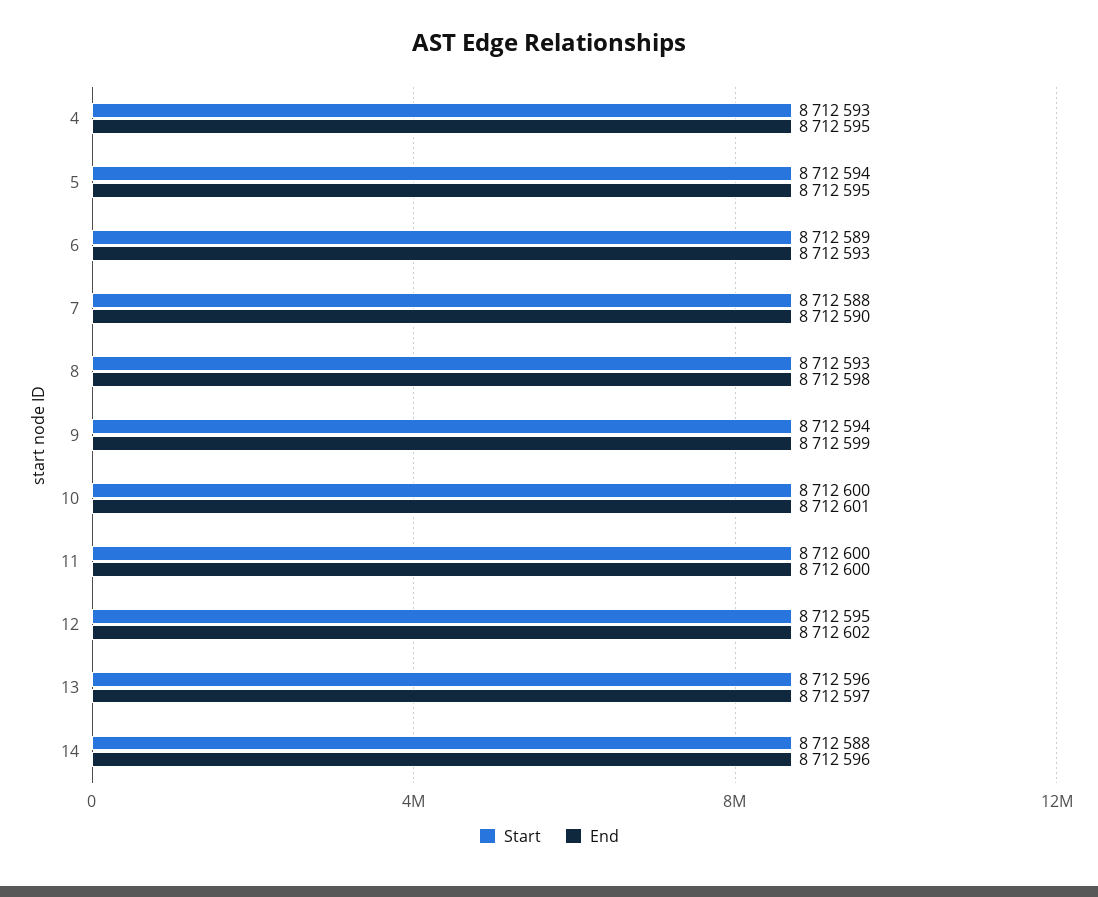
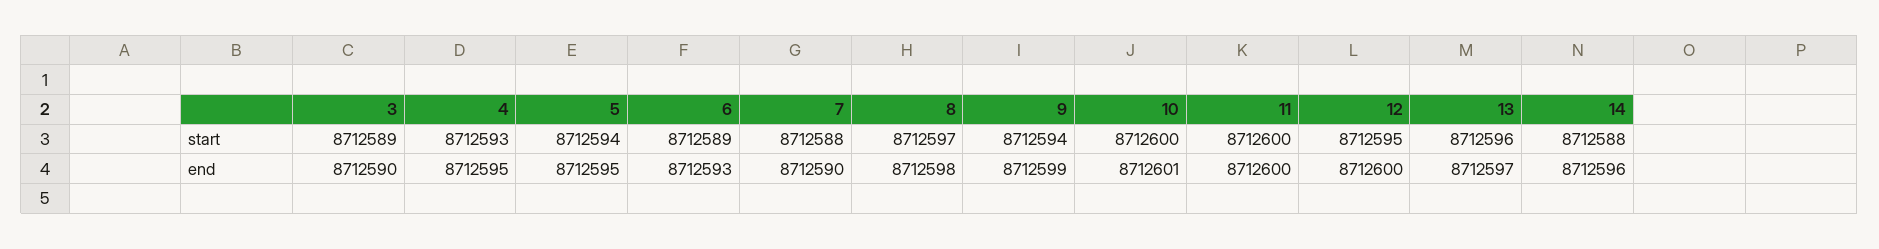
  {
    "Start": {
      "4": 8712593,
      "5": 8712594,
      "6": 8712589,
      "7": 8712588,
-     "8": 8712593,
+     "8": 8712597,
      "9": 8712594,
      "10": 8712600,
      "11": 8712600,
      "12": 8712595,
      "13": 8712596,
-     "14": 8712588
+     "14": 8712588,
+     "3": 8712589
    },
    "End": {
      "4": 8712595,
      "5": 8712595,
      "6": 8712593,
      "7": 8712590,
      "8": 8712598,
      "9": 8712599,
      "10": 8712601,
      "11": 8712600,
-     "12": 8712602,
+     "12": 8712600,
      "13": 8712597,
-     "14": 8712596
+     "14": 8712596,
+     "3": 8712590
    }
  }

